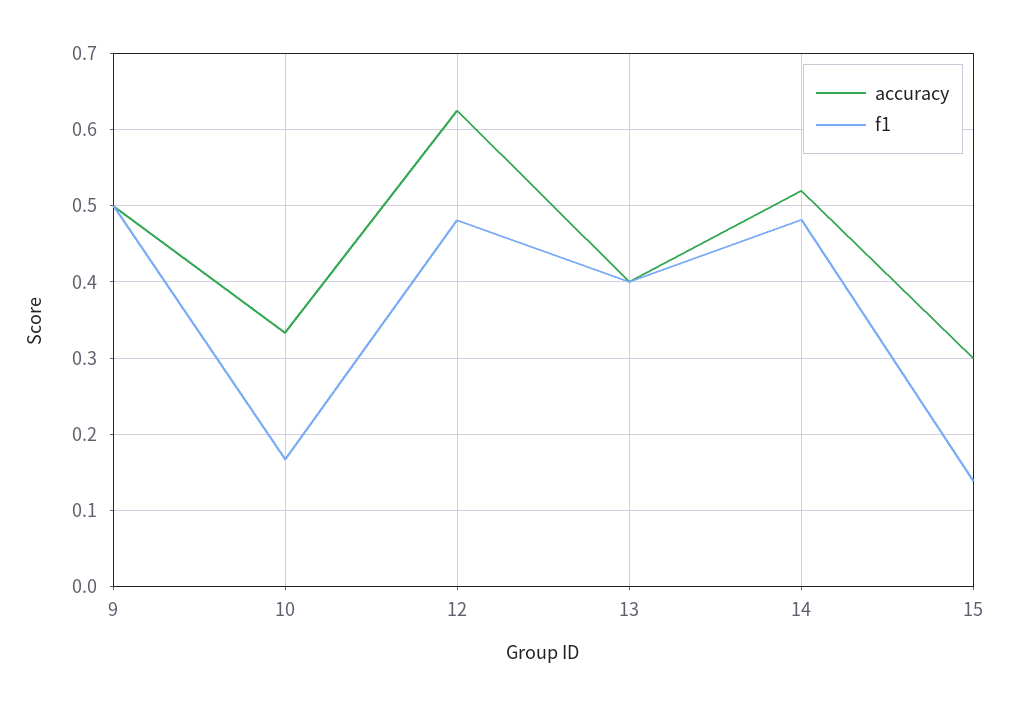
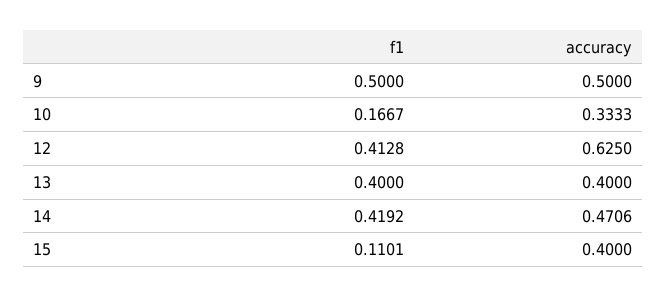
  {
    "accuracy": {
      "9": 0.5,
      "10": 0.3333,
      "12": 0.625,
      "13": 0.4,
-     "14": 0.52,
+     "14": 0.4706,
-     "15": 0.3
+     "15": 0.4
    },
    "f1": {
      "9": 0.5,
      "10": 0.1667,
-     "12": 0.48,
+     "12": 0.4128,
      "13": 0.4,
-     "14": 0.48,
+     "14": 0.4192,
-     "15": 0.14
+     "15": 0.1101
    }
  }

